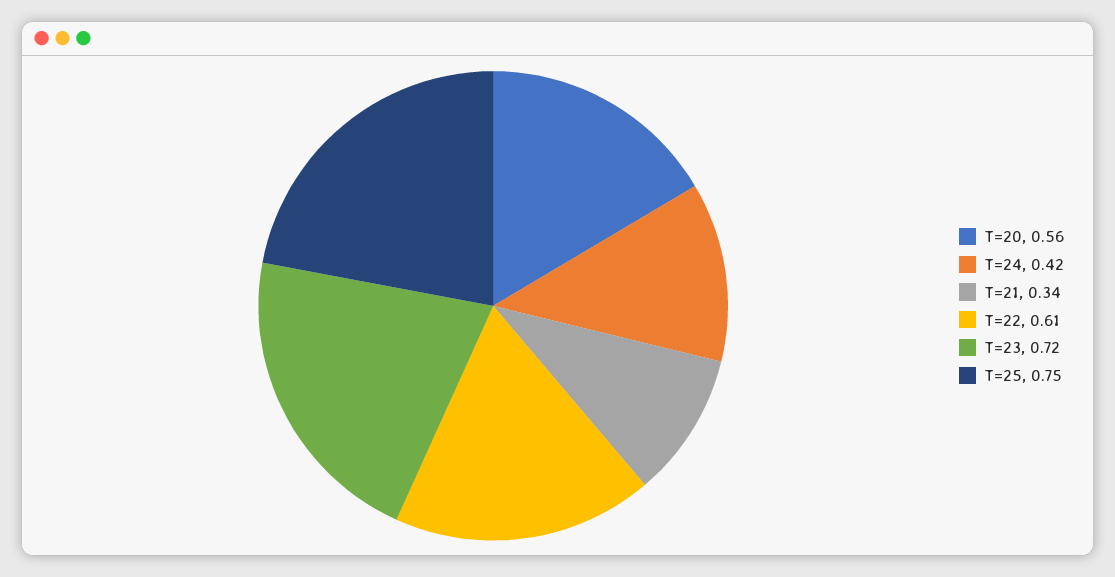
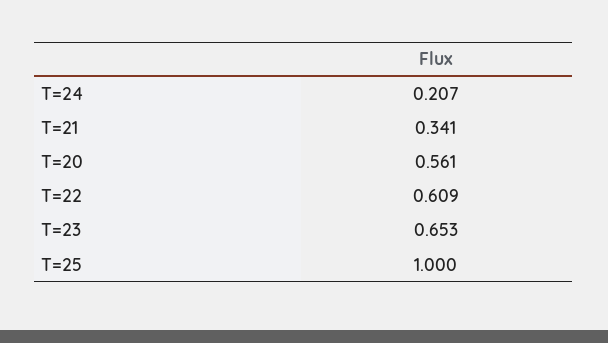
  {
    "T=20": 0.561,
-   "T=24": 0.42,
+   "T=24": 0.207,
    "T=21": 0.341,
    "T=22": 0.609,
-   "T=23": 0.72,
+   "T=23": 0.653,
-   "T=25": 0.75
+   "T=25": 1
  }

